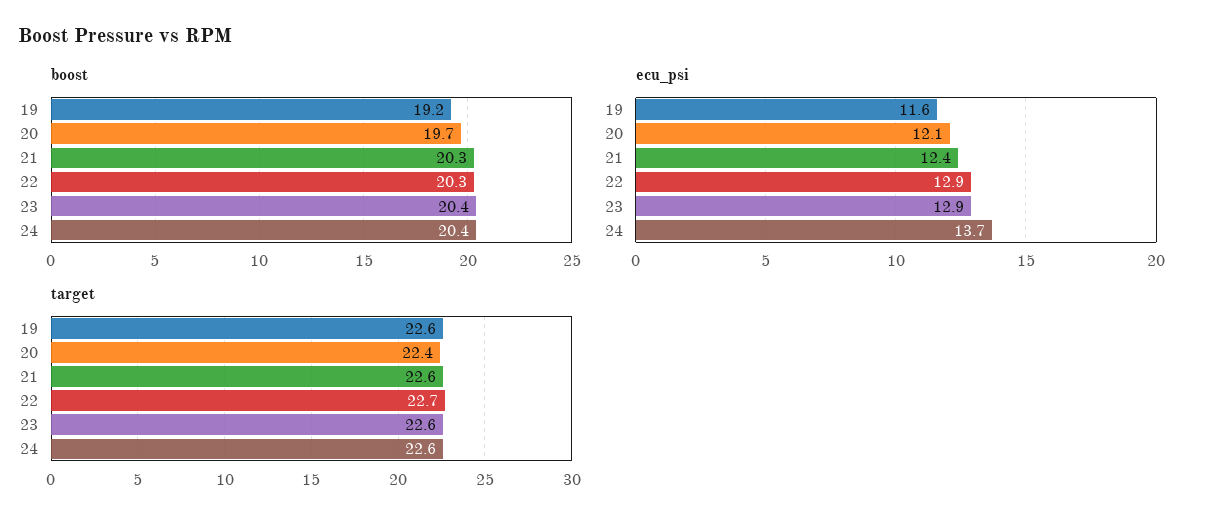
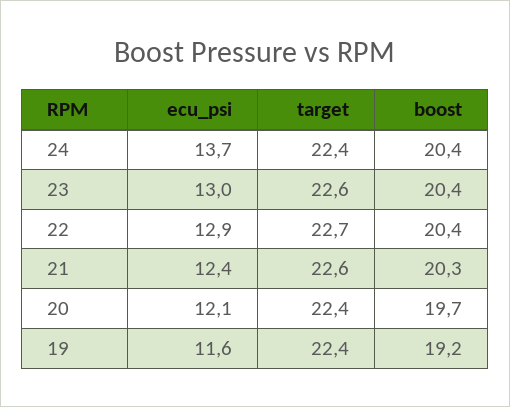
  {
    "boost": {
      "19": 19.2,
      "20": 19.7,
      "21": 20.3,
-     "22": 20.3,
+     "22": 20.4,
      "23": 20.4,
      "24": 20.4
    },
    "ecu_psi": {
      "19": 11.6,
      "20": 12.1,
      "21": 12.4,
      "22": 12.9,
-     "23": 12.9,
+     "23": 13,
      "24": 13.7
    },
    "target": {
-     "19": 22.6,
+     "19": 22.4,
      "20": 22.4,
      "21": 22.6,
      "22": 22.7,
      "23": 22.6,
-     "24": 22.6
+     "24": 22.4
    }
  }

